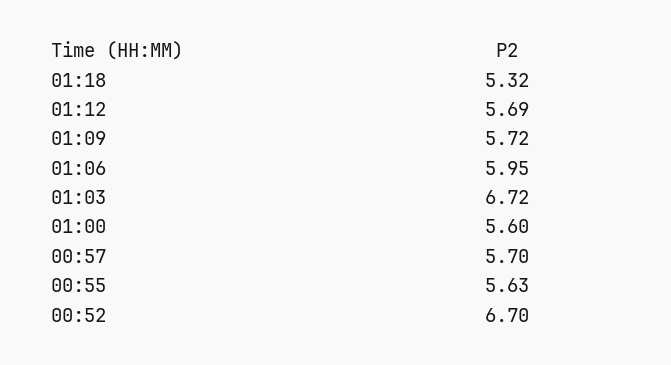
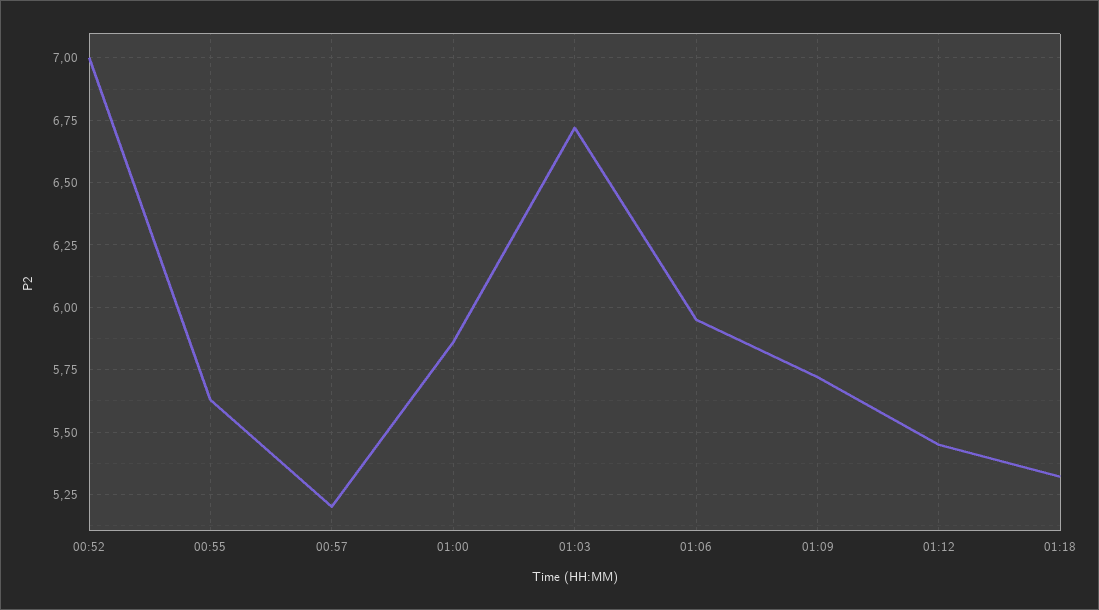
  {
    "01:18": 5.32,
-   "01:12": 5.69,
+   "01:12": 5.45,
    "01:09": 5.72,
    "01:06": 5.95,
    "01:03": 6.72,
-   "01:00": 5.6,
+   "01:00": 5.85,
-   "00:57": 5.7,
+   "00:57": 5.2,
    "00:55": 5.63,
-   "00:52": 6.7
+   "00:52": 7
  }

